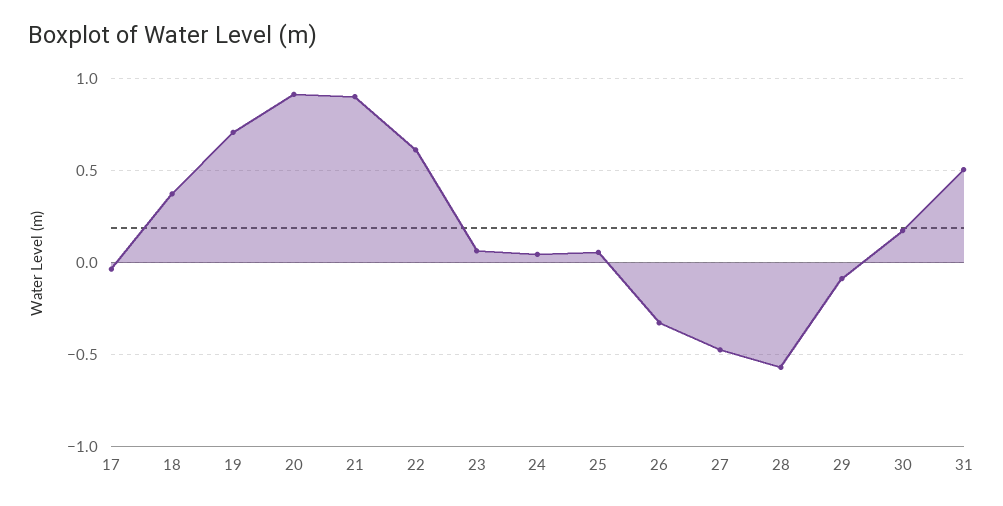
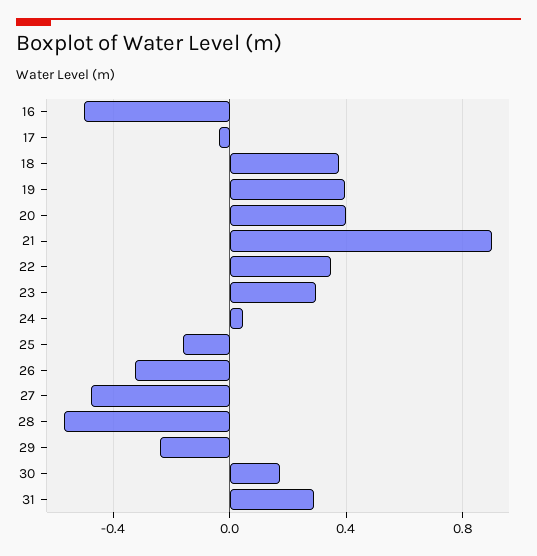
  {
    "17": -0.05,
    "18": 0.35,
-   "19": 0.7,
+   "19": 0.4,
-   "20": 0.9,
+   "20": 0.4,
    "21": 0.9,
-   "22": 0.6,
+   "22": 0.35,
-   "23": 0.05,
+   "23": 0.3,
    "24": 0.05,
-   "25": 0.05,
+   "25": -0.15,
    "26": -0.35,
    "27": -0.45,
    "28": -0.55,
-   "29": -0.1,
+   "29": -0.25,
    "30": 0.15,
-   "31": 0.5
+   "31": 0.3,
+   "16": -0.5
  }

